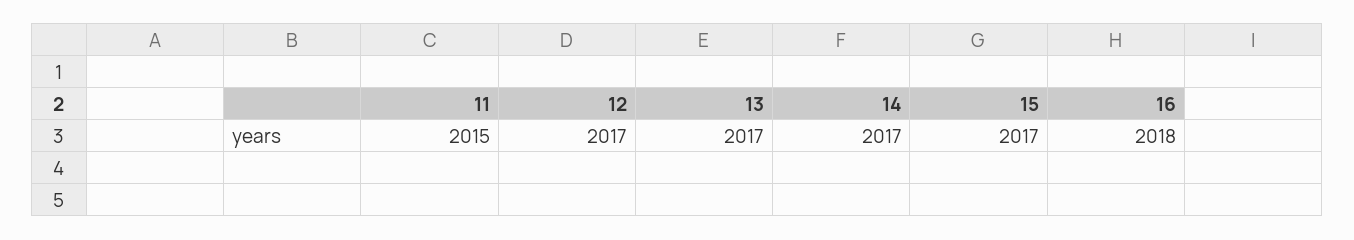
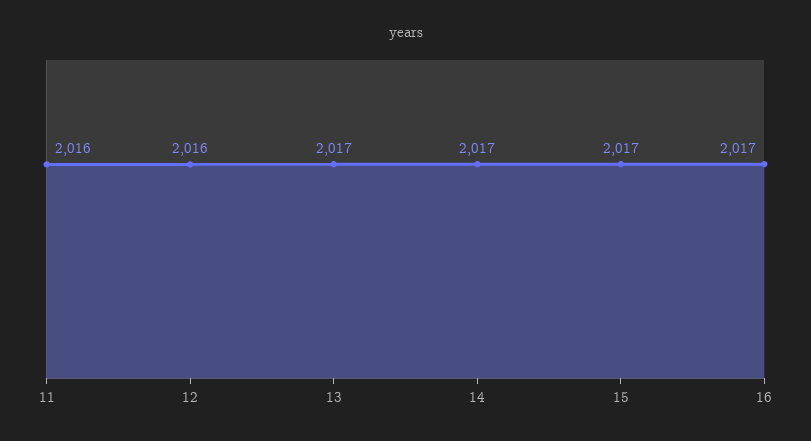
  {
-   "11": 2015,
+   "11": 2016,
-   "12": 2017,
+   "12": 2016,
    "13": 2017,
    "14": 2017,
    "15": 2017,
-   "16": 2018
+   "16": 2017
  }

